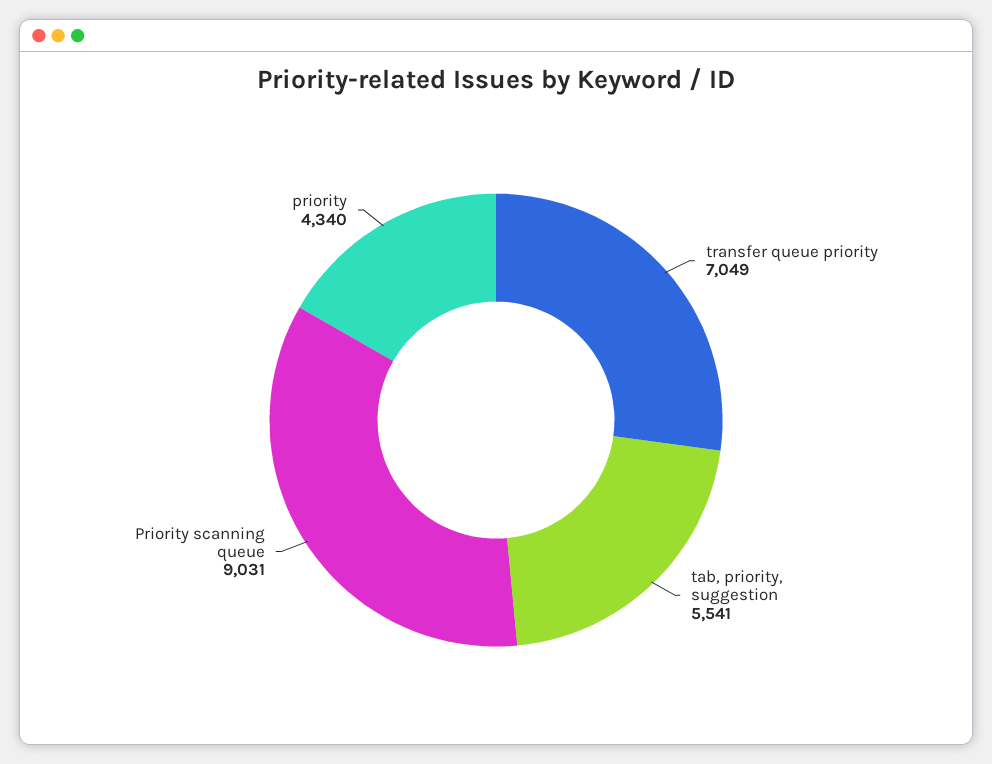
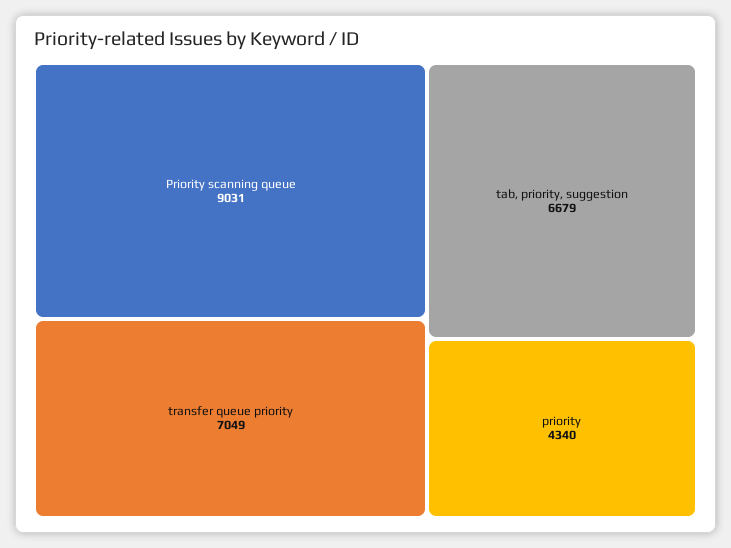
  {
    "transfer queue priority": 7049,
-   "tab, priority, suggestion": 5541,
+   "tab, priority, suggestion": 6679,
    "Priority scanning queue": 9031,
    "priority": 4340
  }

